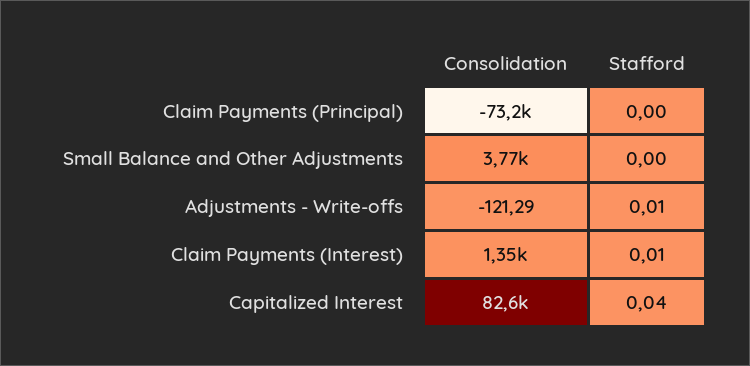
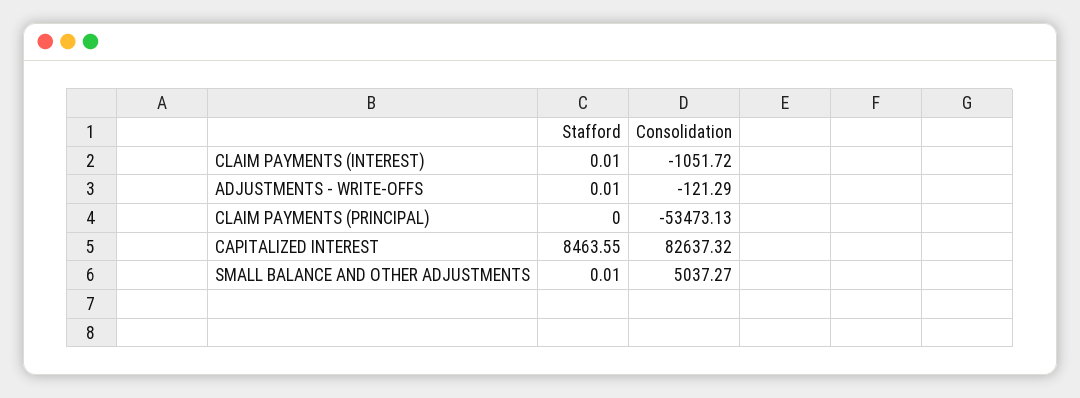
  {
    "Consolidation": {
-     "Claim Payments (Principal)": -73200,
+     "Claim Payments (Principal)": -53473.13,
-     "Small Balance and Other Adjustments": 3770,
+     "Small Balance and Other Adjustments": 5037.27,
      "Adjustments - Write-offs": -121.29,
-     "Claim Payments (Interest)": 1350,
+     "Claim Payments (Interest)": -1051.72,
      "Capitalized Interest": 82637.32
    },
    "Stafford": {
      "Claim Payments (Principal)": 0,
-     "Small Balance and Other Adjustments": 0,
+     "Small Balance and Other Adjustments": 0.01,
      "Adjustments - Write-offs": 0.01,
      "Claim Payments (Interest)": 0.01,
-     "Capitalized Interest": 0.04
+     "Capitalized Interest": 8463.55
    }
  }

